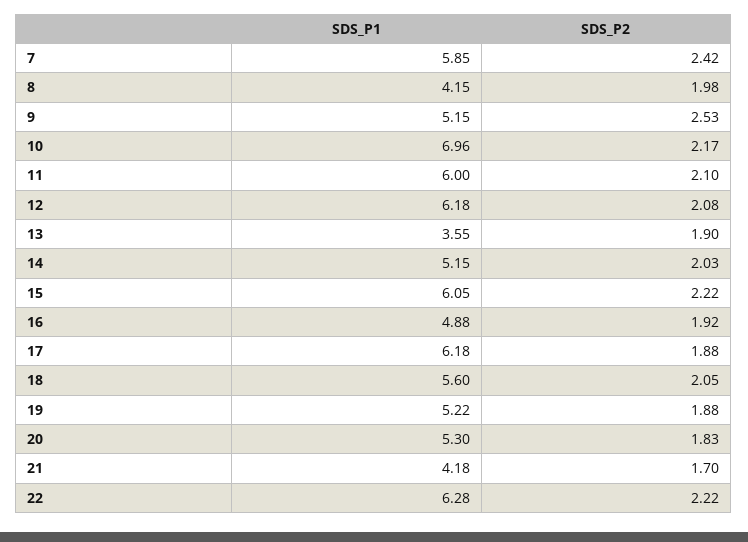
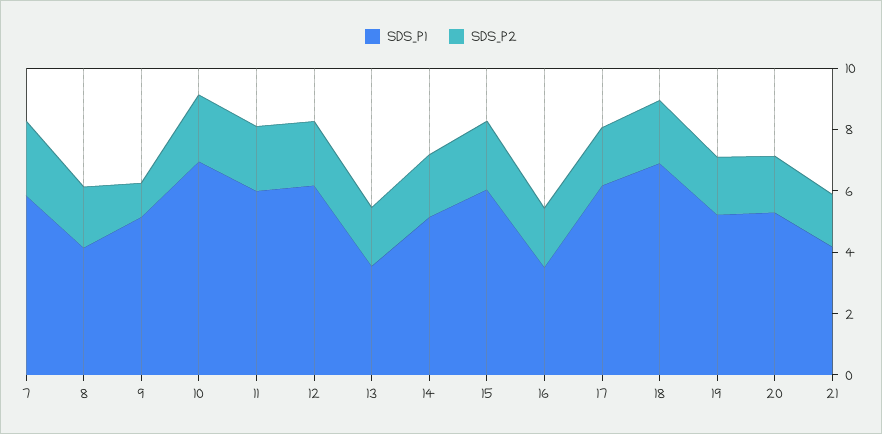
  {
    "SDS_P1": {
      "7": 5.85,
      "8": 4.15,
      "9": 5.15,
      "10": 6.96,
      "11": 6,
      "12": 6.18,
      "13": 3.55,
      "14": 5.15,
      "15": 6.05,
-     "16": 4.88,
+     "16": 3.5,
      "17": 6.18,
-     "18": 5.6,
+     "18": 7,
      "19": 5.22,
      "20": 5.3,
-     "21": 4.18,
+     "21": 4.18
-     "22": 6.28
    },
    "SDS_P2": {
      "7": 2.42,
      "8": 1.98,
-     "9": 2.53,
+     "9": 1,
      "10": 2.17,
      "11": 2.1,
      "12": 2.08,
      "13": 1.9,
      "14": 2.03,
      "15": 2.22,
      "16": 1.92,
      "17": 1.88,
      "18": 2.05,
      "19": 1.88,
      "20": 1.83,
-     "21": 1.7,
+     "21": 1.7
-     "22": 2.22
    }
  }

